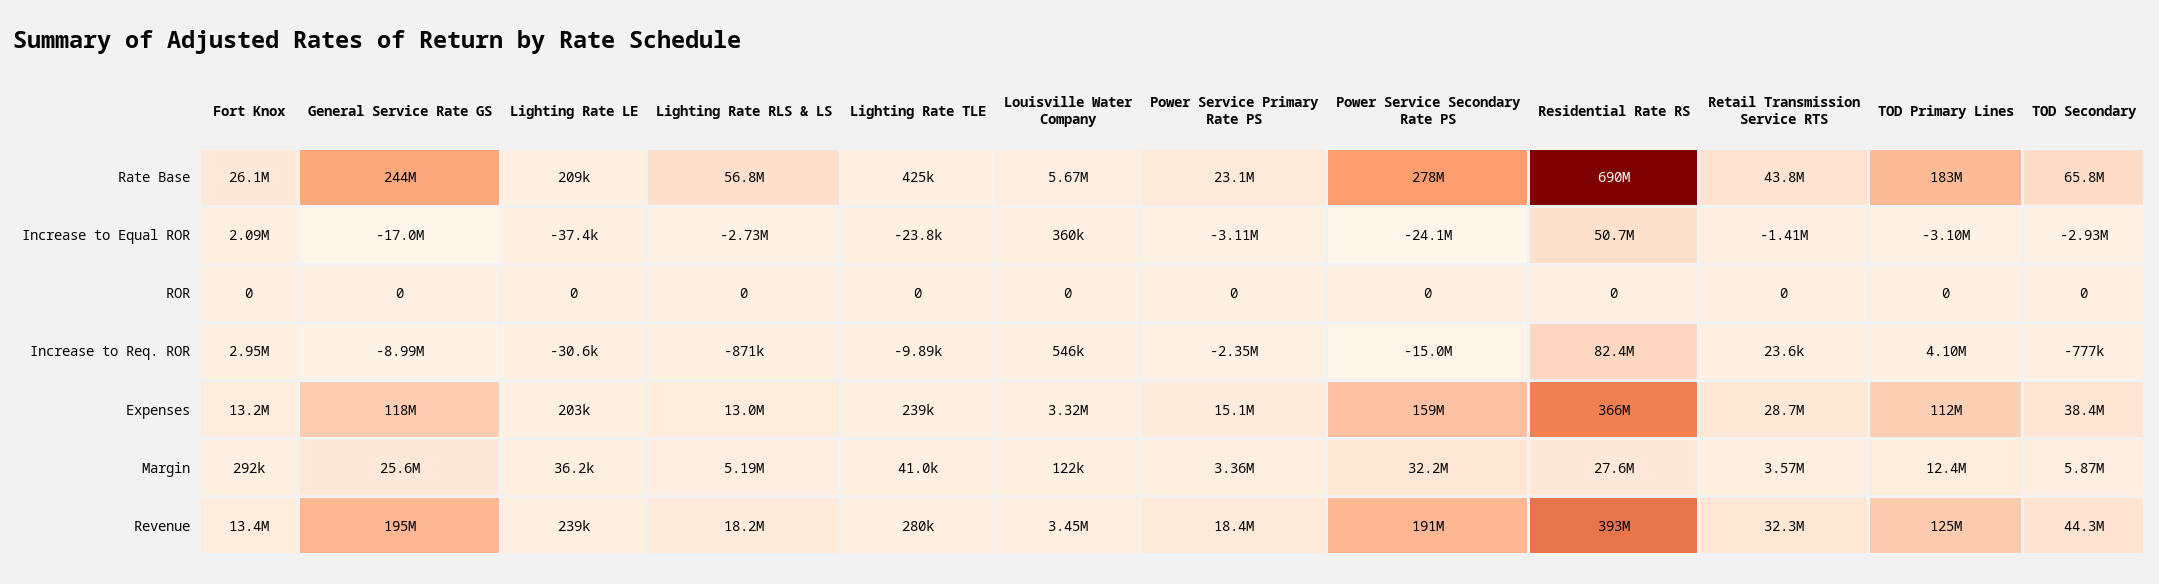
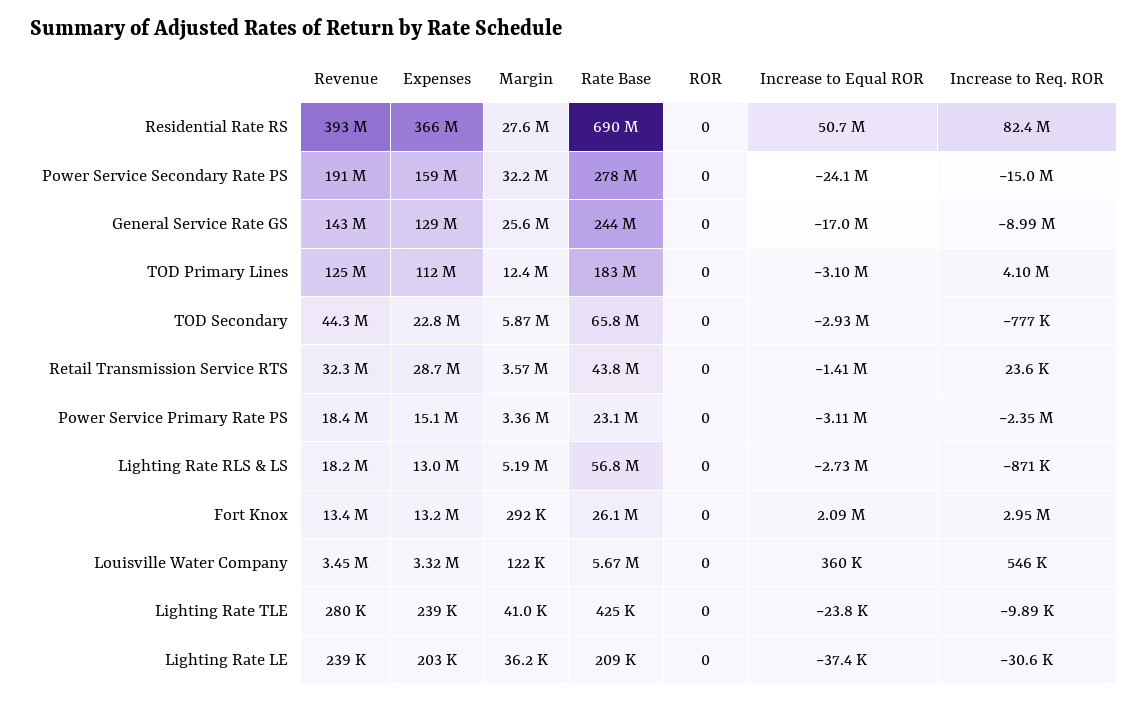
  {
    "Fort Knox": {
      "Rate Base": 26100000,
      "Increase to Equal ROR": 2090000,
      "ROR": 0,
      "Increase to Req. ROR": 2950000,
      "Expenses": 13200000,
      "Margin": 292000,
      "Revenue": 13400000
    },
    "General Service Rate GS": {
      "Rate Base": 244000000,
      "Increase to Equal ROR": -17000000,
      "ROR": 0,
      "Increase to Req. ROR": -8990000,
-     "Expenses": 118000000,
+     "Expenses": 129000000,
      "Margin": 25600000,
-     "Revenue": 195000000
+     "Revenue": 143000000
    },
    "Lighting Rate LE": {
      "Rate Base": 209000,
      "Increase to Equal ROR": -37400,
      "ROR": 0,
      "Increase to Req. ROR": -30600,
      "Expenses": 203000,
      "Margin": 36200,
      "Revenue": 239000
    },
    "Lighting Rate RLS & LS": {
      "Rate Base": 56800000,
      "Increase to Equal ROR": -2730000,
      "ROR": 0,
      "Increase to Req. ROR": -871000,
      "Expenses": 13000000,
      "Margin": 5190000,
      "Revenue": 18200000
    },
    "Lighting Rate TLE": {
      "Rate Base": 425000,
      "Increase to Equal ROR": -23800,
      "ROR": 0,
      "Increase to Req. ROR": -9890,
      "Expenses": 239000,
      "Margin": 41000,
      "Revenue": 280000
    },
    "Louisville Water Company": {
      "Rate Base": 5670000,
      "Increase to Equal ROR": 360000,
      "ROR": 0,
      "Increase to Req. ROR": 546000,
      "Expenses": 3320000,
      "Margin": 122000,
      "Revenue": 3450000
    },
    "Power Service Primary Rate PS": {
      "Rate Base": 23100000,
      "Increase to Equal ROR": -3110000,
      "ROR": 0,
      "Increase to Req. ROR": -2350000,
      "Expenses": 15100000,
      "Margin": 3360000,
      "Revenue": 18400000
    },
    "Power Service Secondary Rate PS": {
      "Rate Base": 278000000,
      "Increase to Equal ROR": -24100000,
      "ROR": 0,
      "Increase to Req. ROR": -15000000,
      "Expenses": 159000000,
      "Margin": 32200000,
      "Revenue": 191000000
    },
    "Residential Rate RS": {
      "Rate Base": 690000000,
      "Increase to Equal ROR": 50700000,
      "ROR": 0,
      "Increase to Req. ROR": 82400000,
      "Expenses": 366000000,
      "Margin": 27600000,
      "Revenue": 393000000
    },
    "Retail Transmission Service RTS": {
      "Rate Base": 43800000,
      "Increase to Equal ROR": -1410000,
      "ROR": 0,
      "Increase to Req. ROR": 23600,
      "Expenses": 28700000,
      "Margin": 3570000,
      "Revenue": 32300000
    },
    "TOD Primary Lines": {
      "Rate Base": 183000000,
      "Increase to Equal ROR": -3100000,
      "ROR": 0,
      "Increase to Req. ROR": 4100000,
      "Expenses": 112000000,
      "Margin": 12400000,
      "Revenue": 125000000
    },
    "TOD Secondary": {
      "Rate Base": 65800000,
      "Increase to Equal ROR": -2930000,
      "ROR": 0,
      "Increase to Req. ROR": -777000,
-     "Expenses": 38400000,
+     "Expenses": 22800000,
      "Margin": 5870000,
      "Revenue": 44300000
    }
  }

